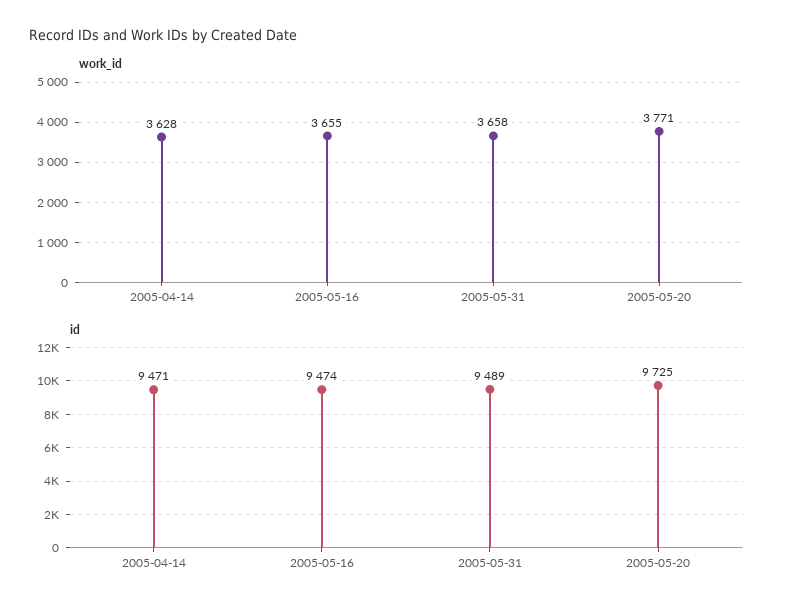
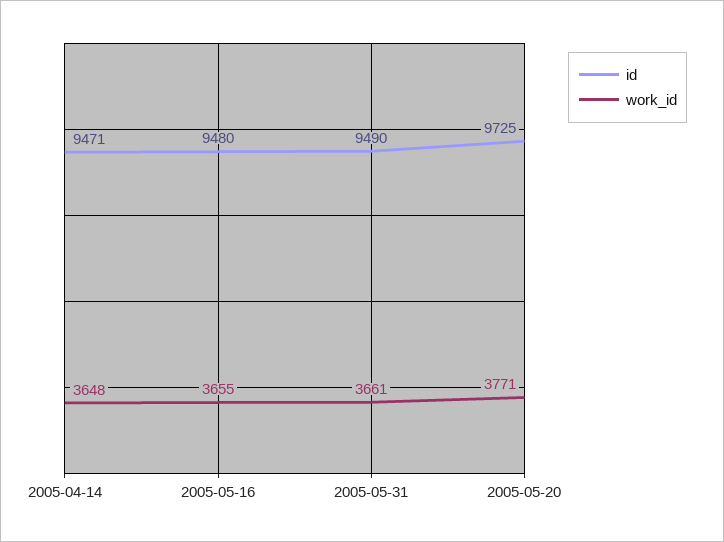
  {
    "work_id": {
-     "2005-04-14": 3628,
+     "2005-04-14": 3648,
      "2005-05-16": 3655,
-     "2005-05-31": 3658,
+     "2005-05-31": 3661,
      "2005-05-20": 3771
    },
    "id": {
      "2005-04-14": 9471,
-     "2005-05-16": 9474,
+     "2005-05-16": 9480,
-     "2005-05-31": 9489,
+     "2005-05-31": 9490,
      "2005-05-20": 9725
    }
  }

